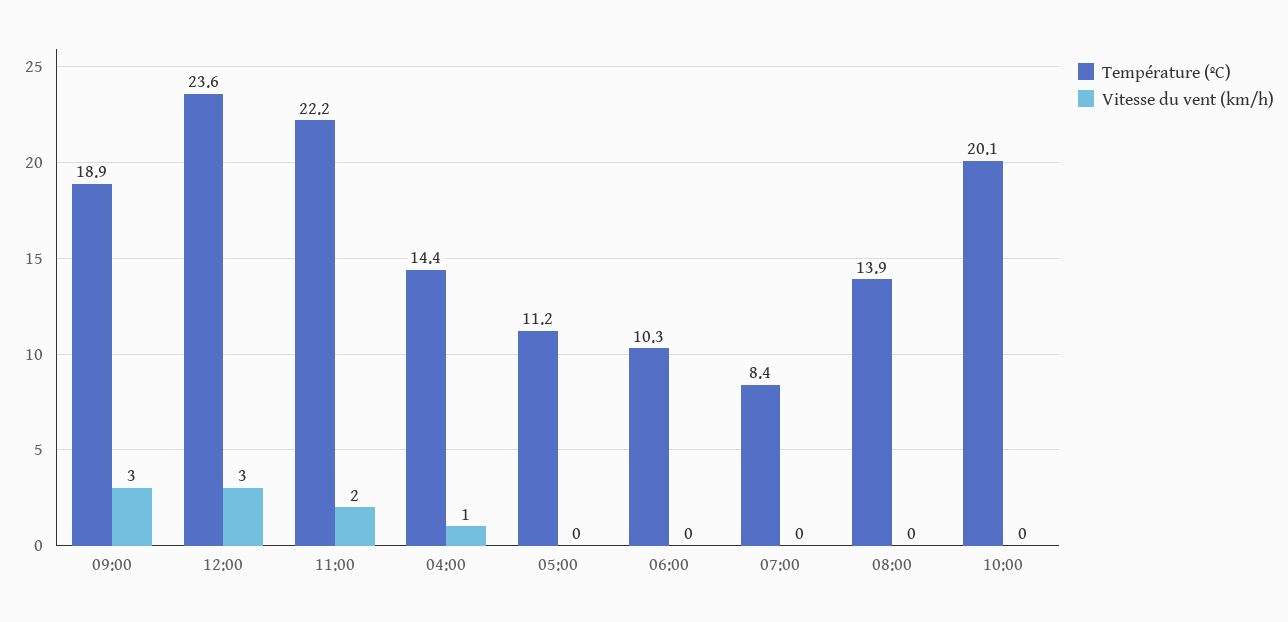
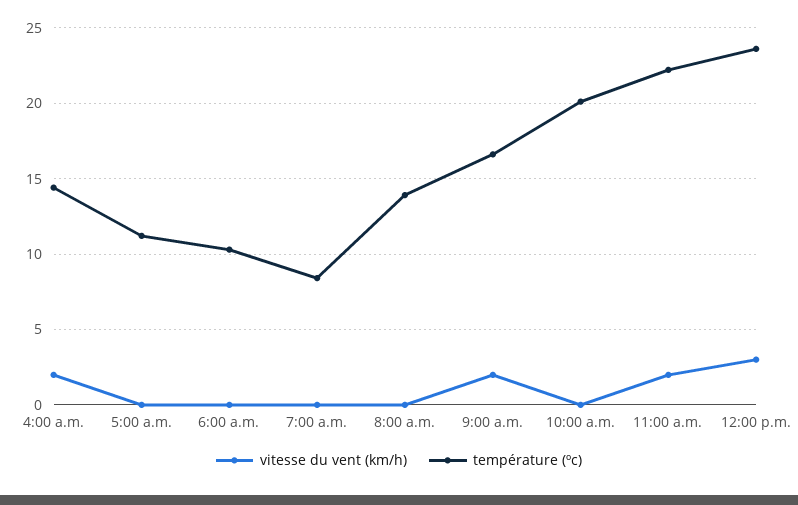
  {
    "Température (ºC)": {
-     "09:00": 18.9,
+     "09:00": 16.5,
      "12:00": 23.6,
      "11:00": 22.2,
      "04:00": 14.4,
      "05:00": 11.2,
      "06:00": 10.3,
      "07:00": 8.4,
      "08:00": 13.9,
      "10:00": 20.1
    },
    "Vitesse du vent (km/h)": {
-     "09:00": 3,
+     "09:00": 2,
      "12:00": 3,
      "11:00": 2,
-     "04:00": 1,
+     "04:00": 2,
      "05:00": 0,
      "06:00": 0,
      "07:00": 0,
      "08:00": 0,
      "10:00": 0
    }
  }

